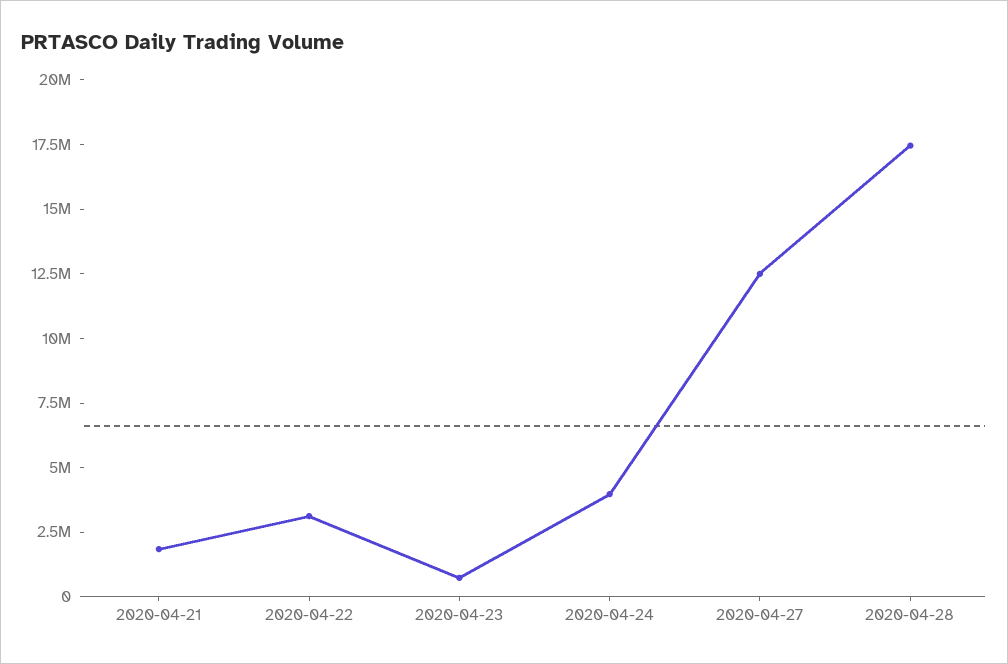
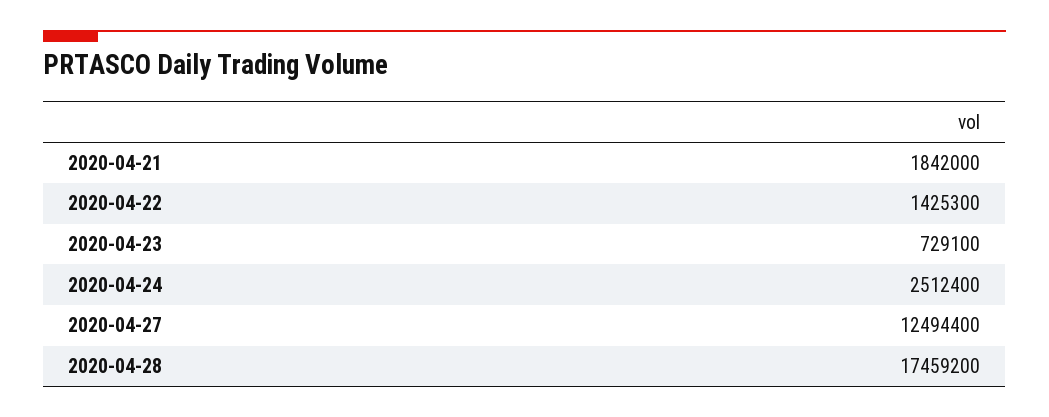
  {
    "2020-04-21": 1842000,
-   "2020-04-22": 3000000,
+   "2020-04-22": 1425300,
    "2020-04-23": 729100,
-   "2020-04-24": 4000000,
+   "2020-04-24": 2512400,
    "2020-04-27": 12494400,
    "2020-04-28": 17459200
  }

